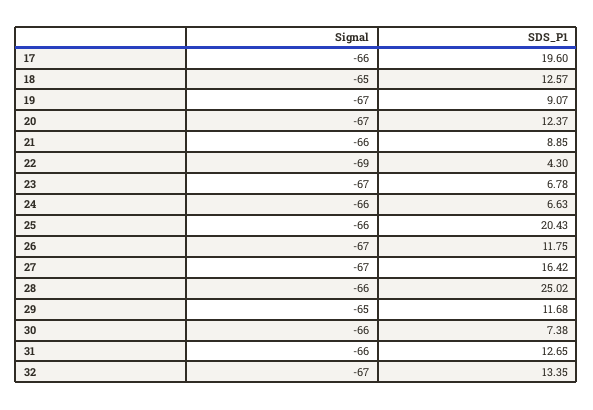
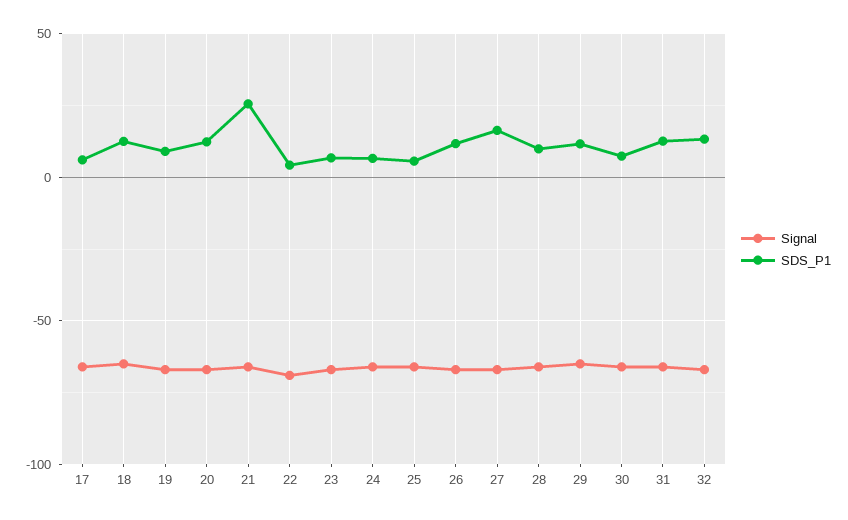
  {
    "Signal": {
      "17": -66,
      "18": -65,
      "19": -67,
      "20": -67,
      "21": -66,
      "22": -69,
      "23": -67,
      "24": -66,
      "25": -66,
      "26": -67,
      "27": -67,
      "28": -66,
      "29": -65,
      "30": -66,
      "31": -66,
      "32": -67
    },
    "SDS_P1": {
-     "17": 19.6,
+     "17": 5,
      "18": 12.57,
      "19": 9.07,
      "20": 12.37,
-     "21": 8.85,
+     "21": 25,
      "22": 4.3,
      "23": 6.78,
      "24": 6.63,
-     "25": 20.43,
+     "25": 5,
      "26": 11.75,
      "27": 16.42,
-     "28": 25.02,
+     "28": 10,
      "29": 11.68,
      "30": 7.38,
      "31": 12.65,
      "32": 13.35
    }
  }

